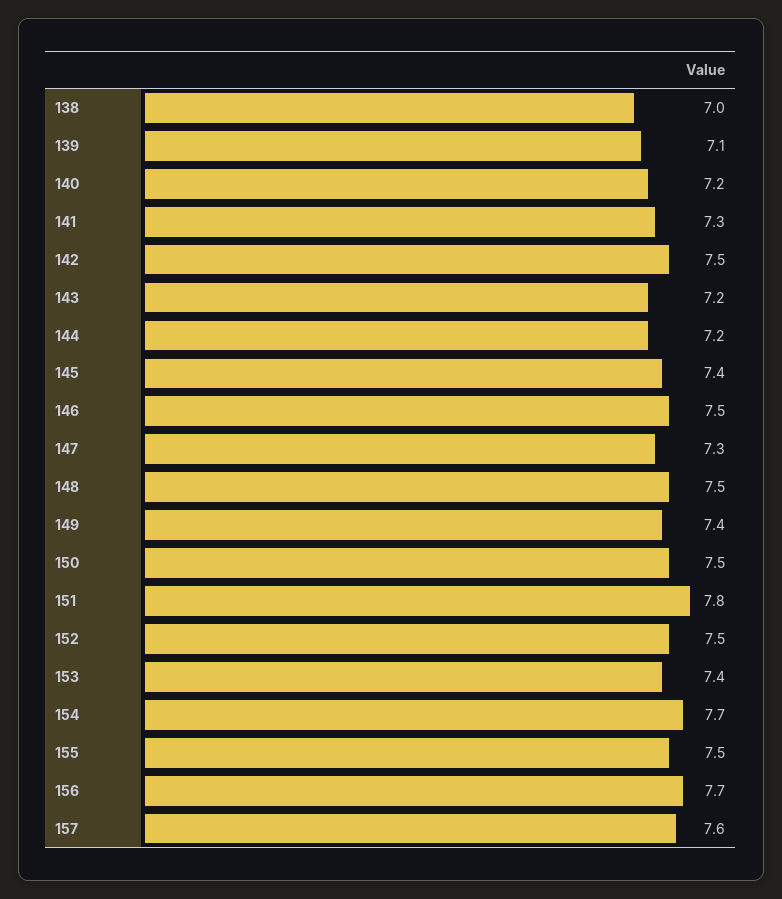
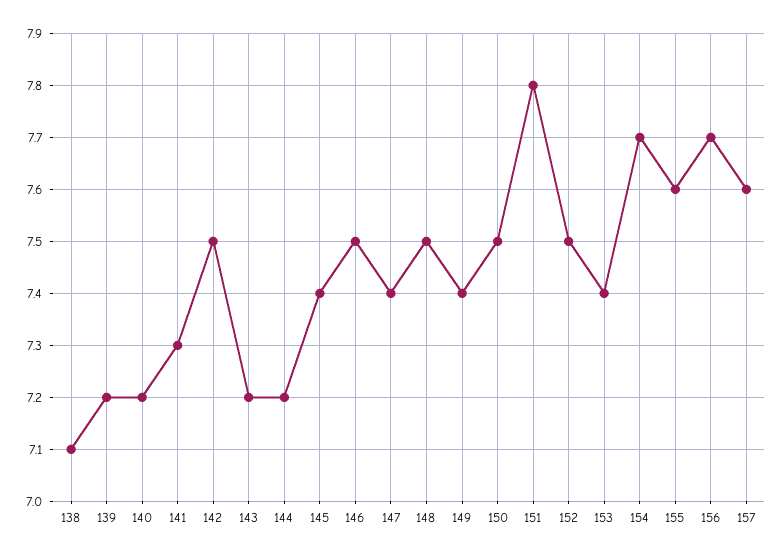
  {
-   "138": 7,
+   "138": 7.1,
-   "139": 7.1,
+   "139": 7.2,
    "140": 7.2,
    "141": 7.3,
    "142": 7.5,
    "143": 7.2,
    "144": 7.2,
    "145": 7.4,
    "146": 7.5,
-   "147": 7.3,
+   "147": 7.4,
    "148": 7.5,
    "149": 7.4,
    "150": 7.5,
    "151": 7.8,
    "152": 7.5,
    "153": 7.4,
    "154": 7.7,
-   "155": 7.5,
+   "155": 7.6,
    "156": 7.7,
    "157": 7.6
  }

